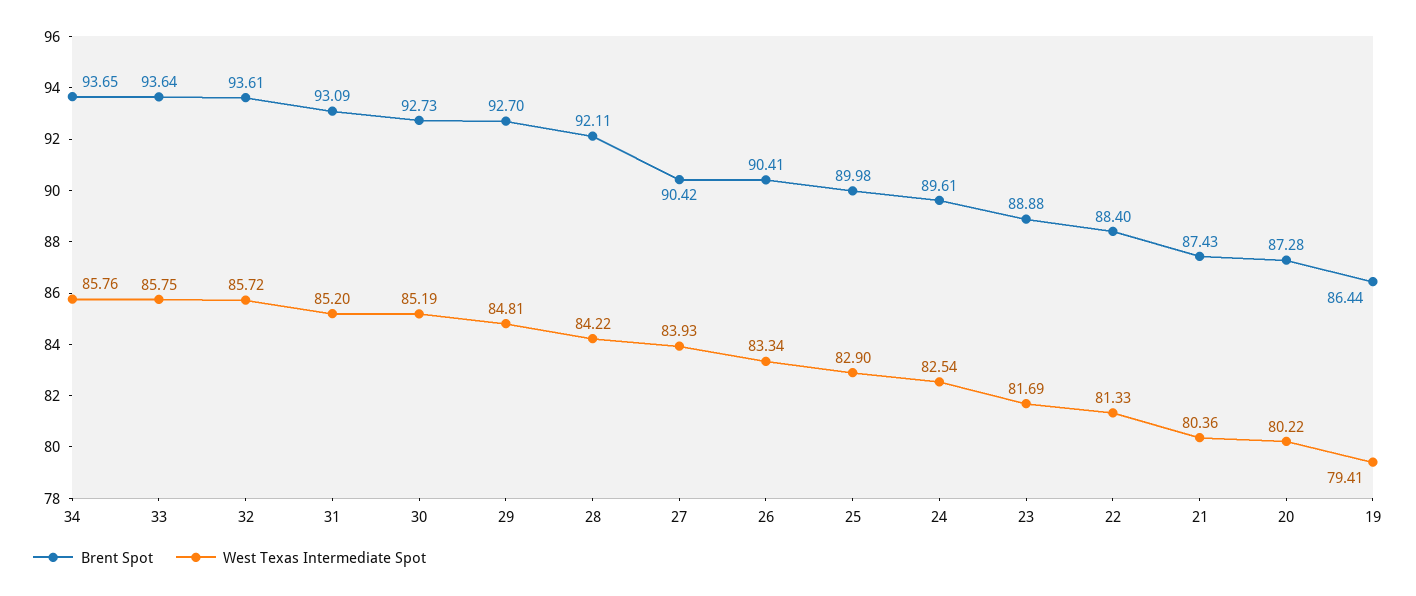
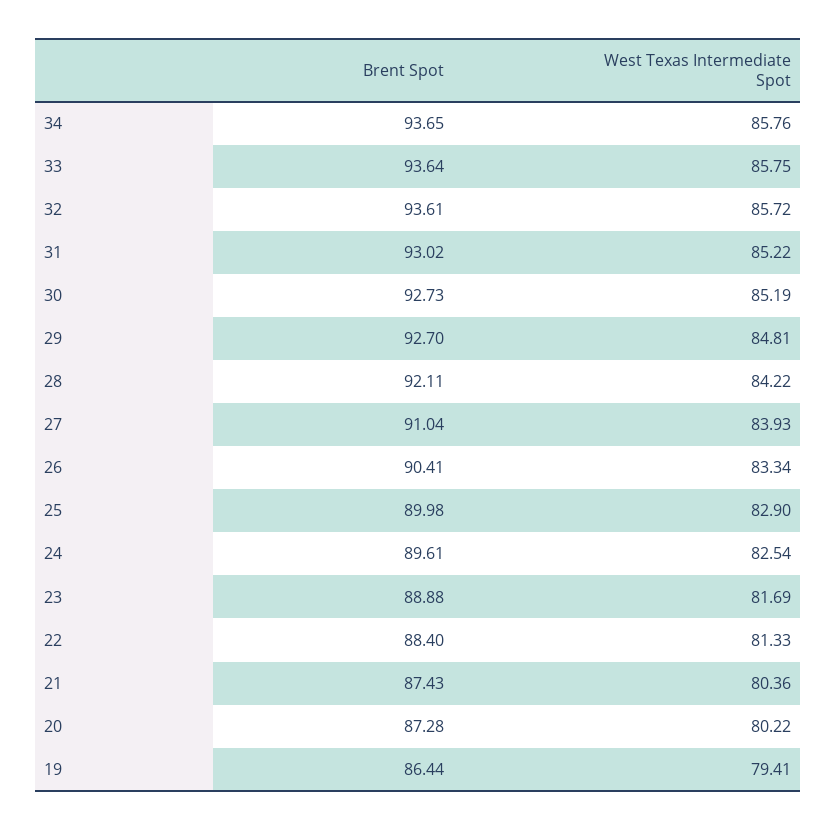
  {
    "Brent Spot": {
      "34": 93.65,
      "33": 93.64,
      "32": 93.61,
-     "31": 93.09,
+     "31": 93.02,
      "30": 92.73,
      "29": 92.7,
      "28": 92.11,
-     "27": 90.42,
+     "27": 91.04,
      "26": 90.41,
      "25": 89.98,
      "24": 89.61,
      "23": 88.88,
      "22": 88.4,
      "21": 87.43,
      "20": 87.28,
      "19": 86.44
    },
    "West Texas Intermediate Spot": {
      "34": 85.76,
      "33": 85.75,
      "32": 85.72,
-     "31": 85.2,
+     "31": 85.22,
      "30": 85.19,
      "29": 84.81,
      "28": 84.22,
      "27": 83.93,
      "26": 83.34,
      "25": 82.9,
      "24": 82.54,
      "23": 81.69,
      "22": 81.33,
      "21": 80.36,
      "20": 80.22,
      "19": 79.41
    }
  }

